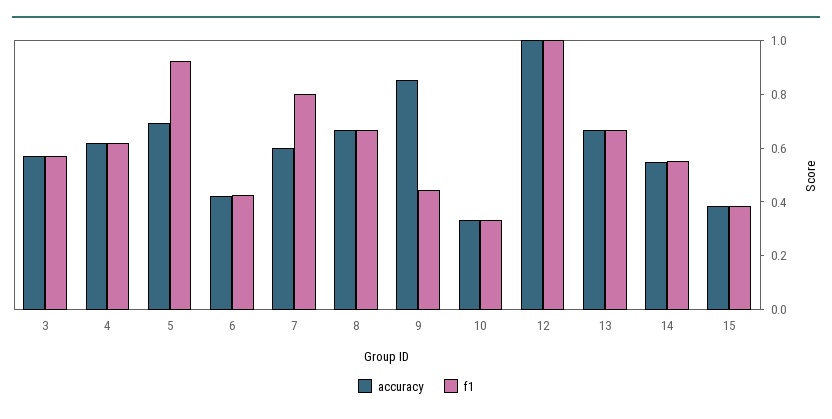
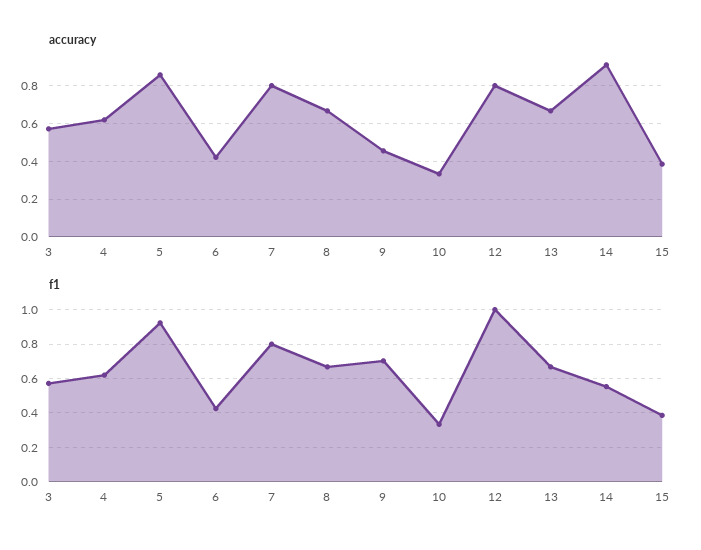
  {
    "accuracy": {
      "3": 0.55,
      "4": 0.6,
-     "5": 0.7,
+     "5": 0.85,
      "6": 0.4,
-     "7": 0.6,
+     "7": 0.8,
      "8": 0.65,
-     "9": 0.85,
+     "9": 0.45,
      "10": 0.35,
-     "12": 1,
+     "12": 0.8,
      "13": 0.65,
-     "14": 0.55,
+     "14": 0.9,
      "15": 0.4
    },
    "f1": {
      "3": 0.55,
      "4": 0.6,
      "5": 0.9,
      "6": 0.4,
      "7": 0.8,
      "8": 0.65,
-     "9": 0.45,
+     "9": 0.7,
      "10": 0.35,
      "12": 1,
      "13": 0.65,
      "14": 0.55,
      "15": 0.4
    }
  }

